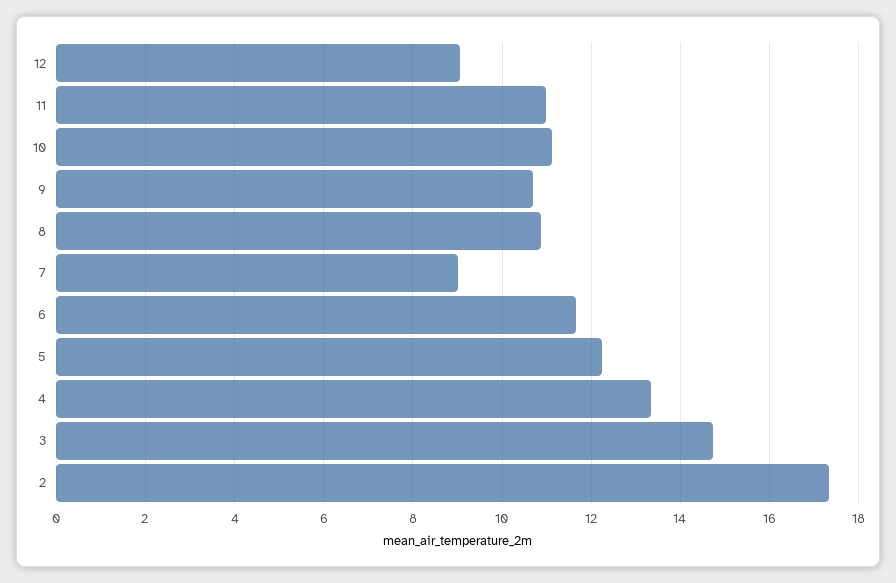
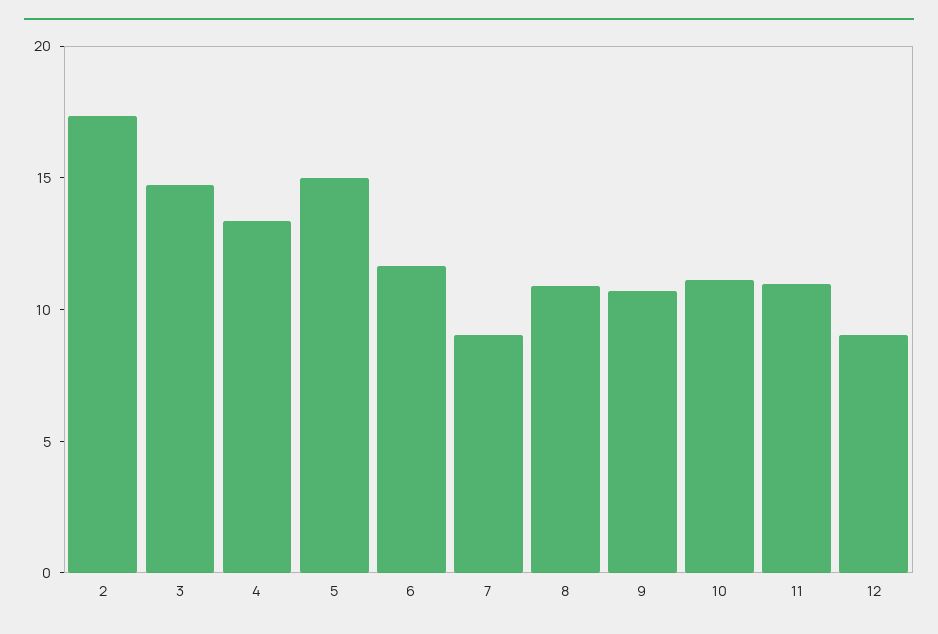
  {
    "12": 9,
    "11": 11,
    "10": 11.2,
    "9": 10.8,
    "8": 10.8,
    "7": 9,
    "6": 11.6,
-   "5": 12.2,
+   "5": 15,
    "4": 13.4,
    "3": 14.8,
    "2": 17.4
  }

